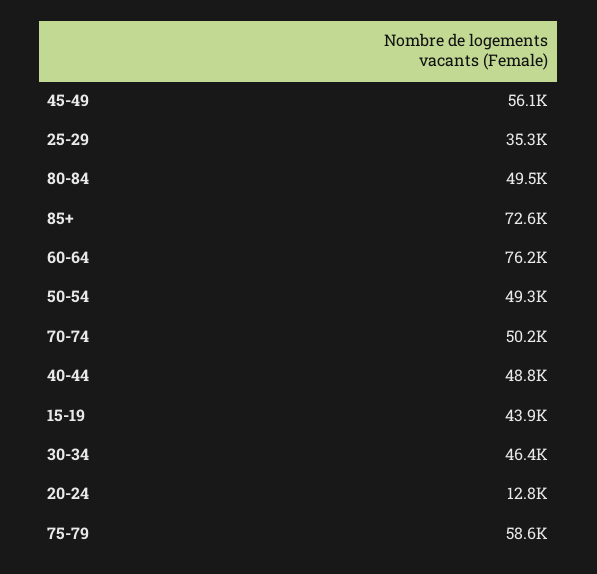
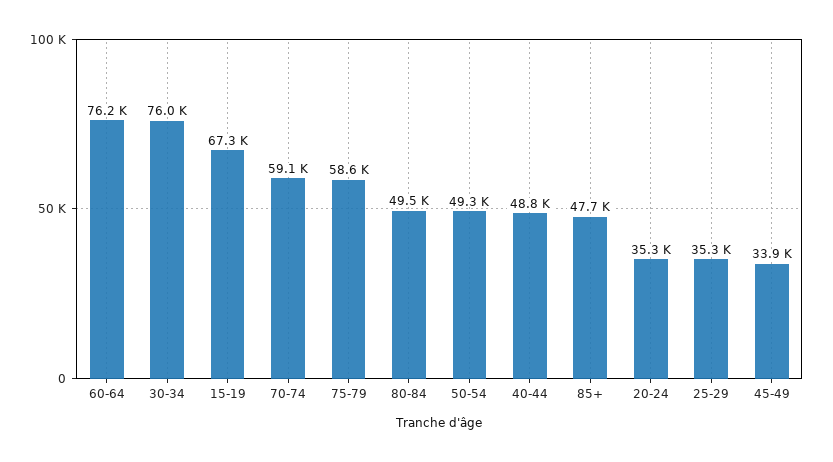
  {
-   "45-49": 56100,
+   "45-49": 33900,
    "25-29": 35300,
    "80-84": 49500,
-   "85+": 72600,
+   "85+": 47700,
    "60-64": 76200,
    "50-54": 49300,
-   "70-74": 50200,
+   "70-74": 59100,
    "40-44": 48800,
-   "15-19": 43900,
+   "15-19": 67300,
-   "30-34": 46400,
+   "30-34": 76000,
-   "20-24": 12800,
+   "20-24": 35300,
    "75-79": 58600
  }

